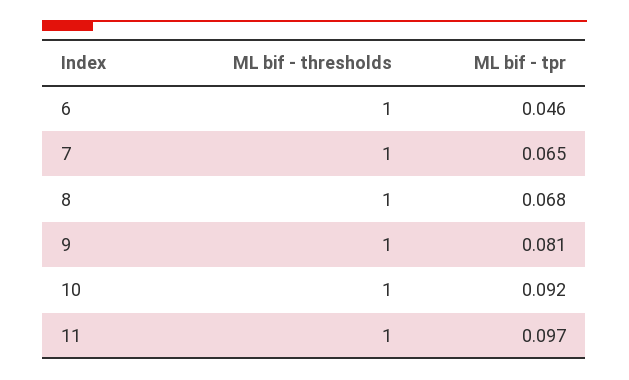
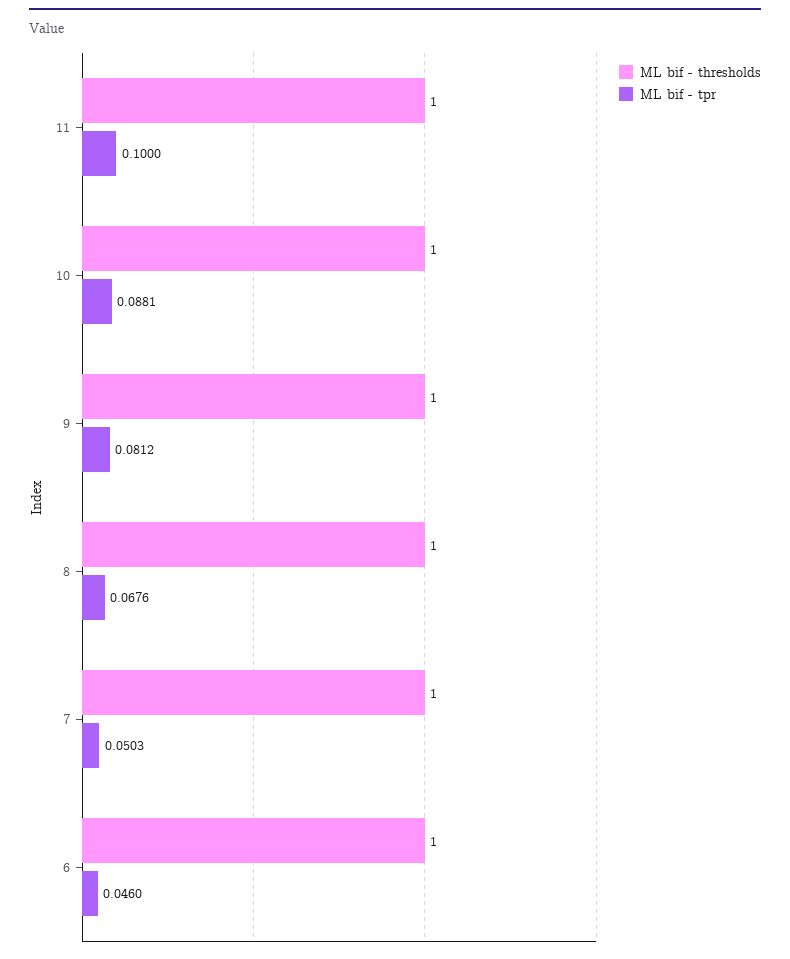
  {
    "ML bif - thresholds": {
      "6": 1,
      "7": 1,
      "8": 1,
      "9": 1,
      "10": 1,
      "11": 1
    },
    "ML bif - tpr": {
      "6": 0.046,
-     "7": 0.065,
+     "7": 0.0503,
      "8": 0.0676,
      "9": 0.0812,
-     "10": 0.092,
+     "10": 0.0881,
-     "11": 0.097
+     "11": 0.1
    }
  }

